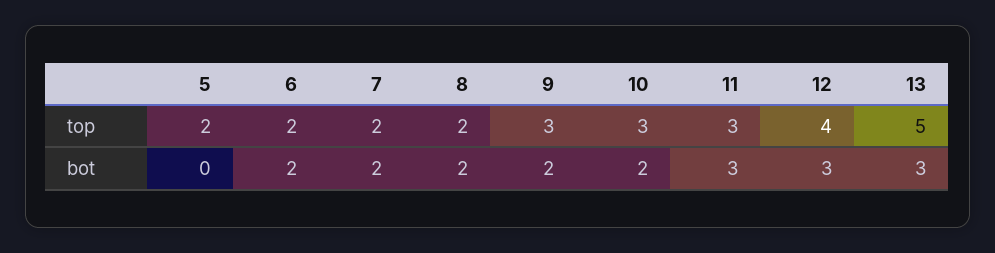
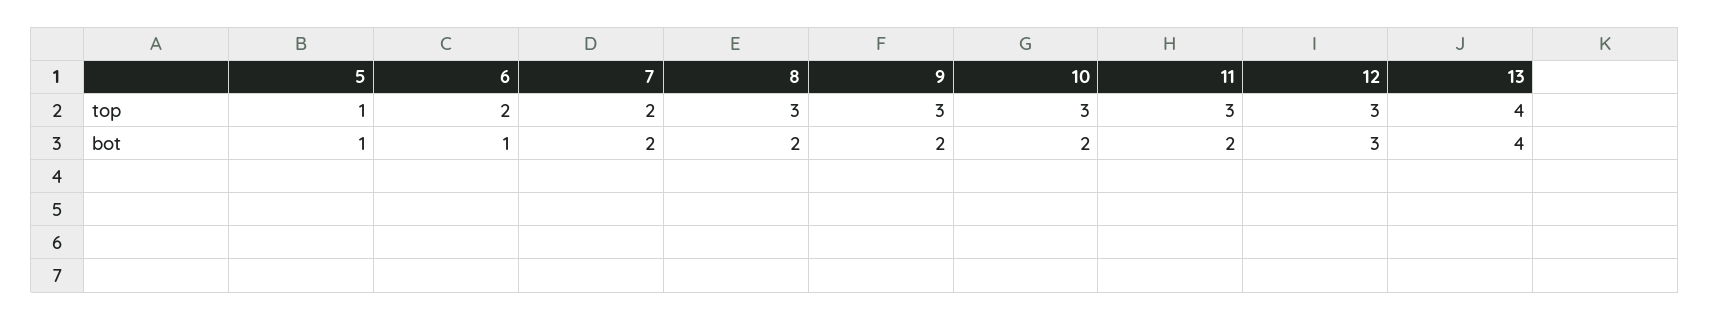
  {
    "5": {
-     "top": 2,
+     "top": 1,
-     "bot": 0
+     "bot": 1
    },
    "6": {
      "top": 2,
-     "bot": 2
+     "bot": 1
    },
    "7": {
      "top": 2,
      "bot": 2
    },
    "8": {
-     "top": 2,
+     "top": 3,
      "bot": 2
    },
    "9": {
      "top": 3,
      "bot": 2
    },
    "10": {
      "top": 3,
      "bot": 2
    },
    "11": {
      "top": 3,
-     "bot": 3
+     "bot": 2
    },
    "12": {
-     "top": 4,
+     "top": 3,
      "bot": 3
    },
    "13": {
-     "top": 5,
+     "top": 4,
-     "bot": 3
+     "bot": 4
    }
  }

